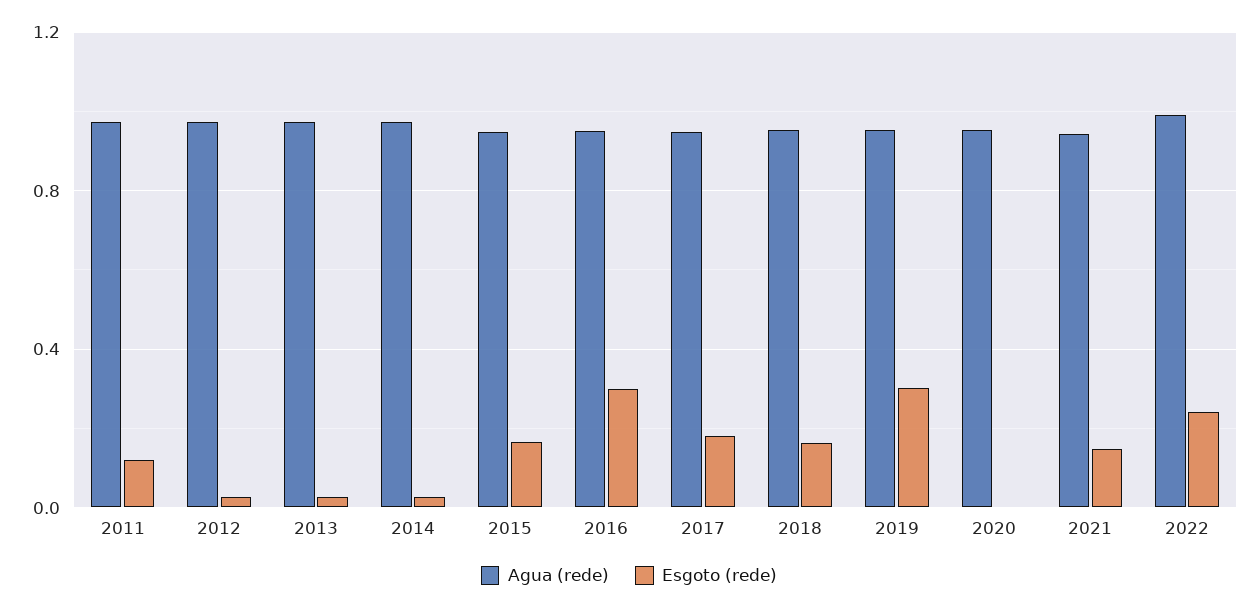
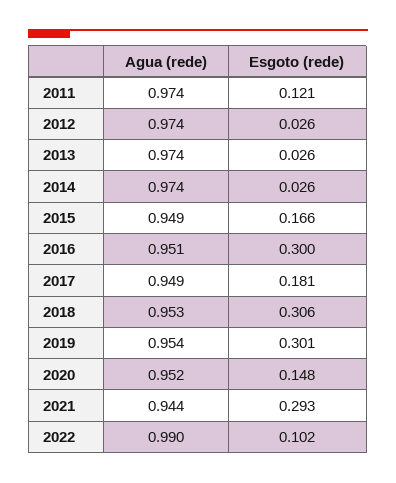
  {
    "Agua (rede)": {
      "2011": 0.974,
      "2012": 0.974,
      "2013": 0.974,
      "2014": 0.974,
      "2015": 0.949,
      "2016": 0.951,
      "2017": 0.949,
      "2018": 0.953,
      "2019": 0.954,
      "2020": 0.952,
      "2021": 0.944,
      "2022": 0.99
    },
    "Esgoto (rede)": {
      "2011": 0.121,
      "2012": 0.026,
      "2013": 0.026,
      "2014": 0.026,
      "2015": 0.166,
      "2016": 0.3,
      "2017": 0.181,
-     "2018": 0.15,
+     "2018": 0.306,
      "2019": 0.301,
-     "2020": 0,
+     "2020": 0.148,
-     "2021": 0.15,
+     "2021": 0.293,
-     "2022": 0.25
+     "2022": 0.102
    }
  }

